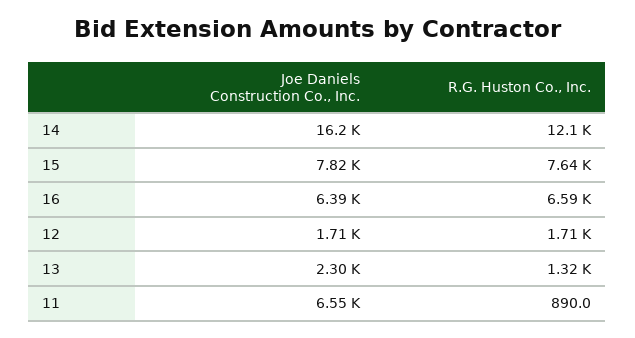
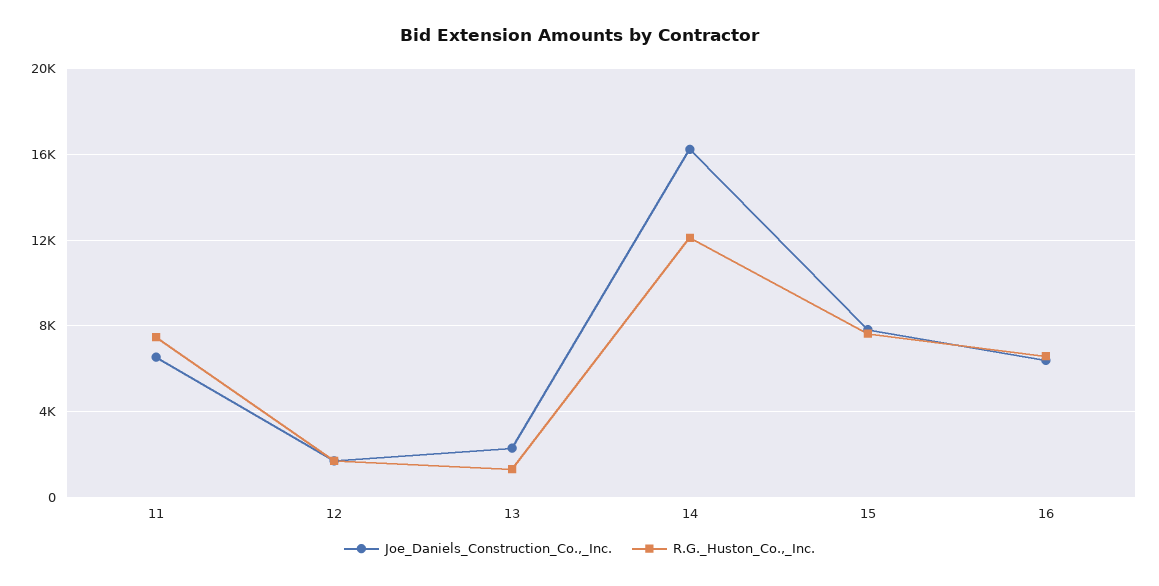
  {
    "Joe Daniels Construction Co., Inc.": {
      "14": 16200,
      "15": 7820,
      "16": 6390,
      "12": 1710,
      "13": 2300,
      "11": 6550
    },
    "R.G. Huston Co., Inc.": {
      "14": 12100,
      "15": 7640,
      "16": 6590,
      "12": 1710,
      "13": 1320,
-     "11": 890
+     "11": 7500
    }
  }

